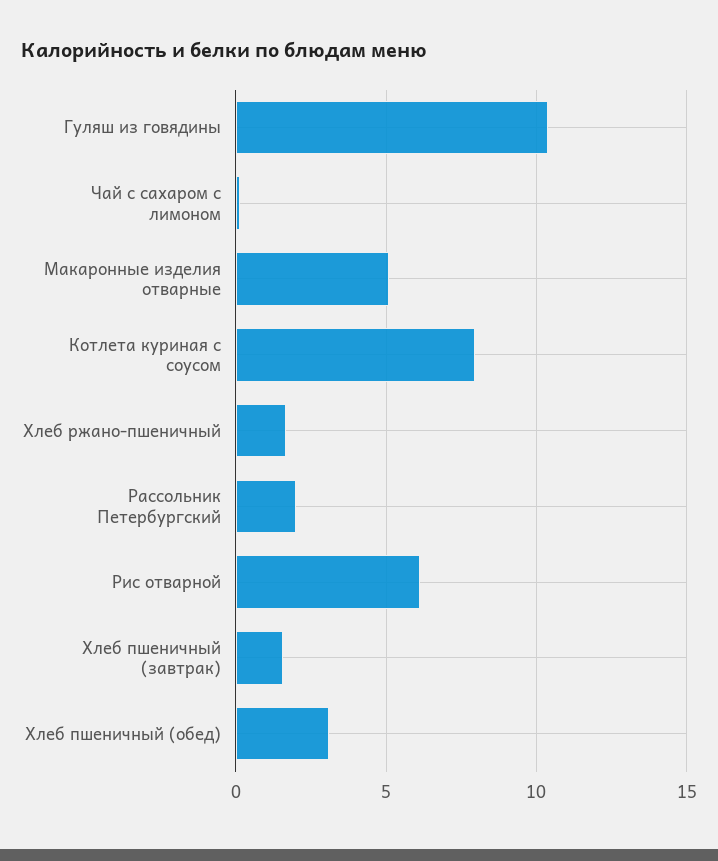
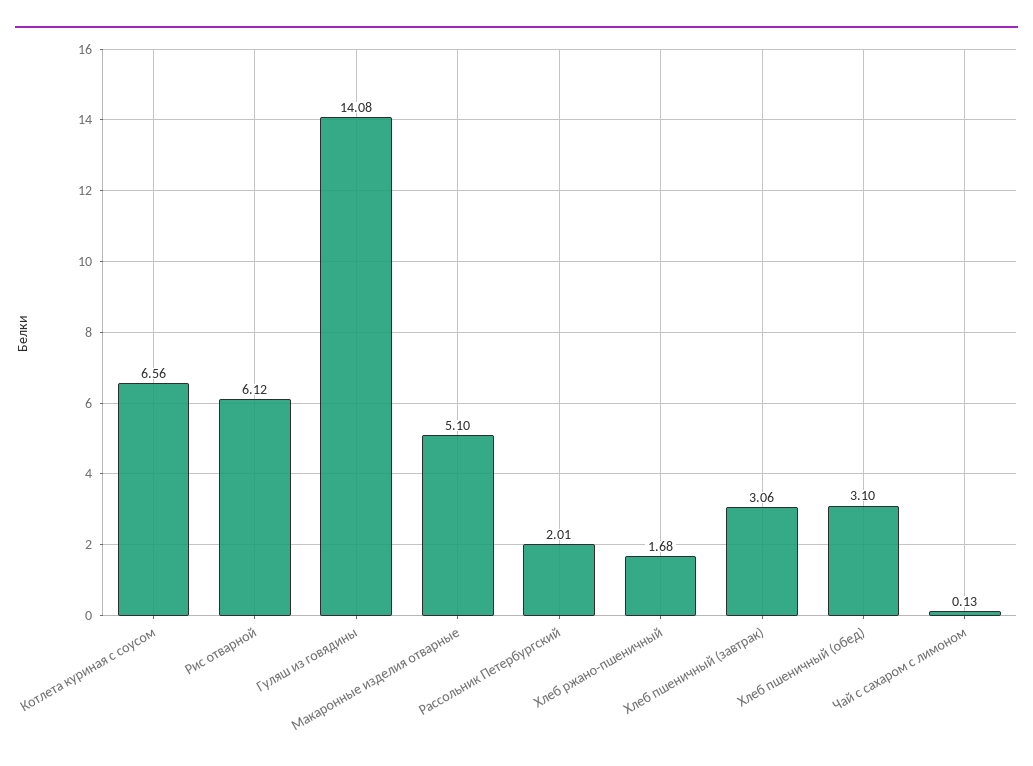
  {
-   "Гуляш из говядины": 10.5,
+   "Гуляш из говядины": 14.08,
    "Чай с сахаром с лимоном": 0.13,
    "Макаронные изделия отварные": 5.1,
-   "Котлета куриная с соусом": 8,
+   "Котлета куриная с соусом": 6.56,
    "Хлеб ржано-пшеничный": 1.68,
    "Рассольник Петербургский": 2.01,
    "Рис отварной": 6.12,
-   "Хлеб пшеничный (завтрак)": 1.5,
+   "Хлеб пшеничный (завтрак)": 3.06,
    "Хлеб пшеничный (обед)": 3.1
  }

